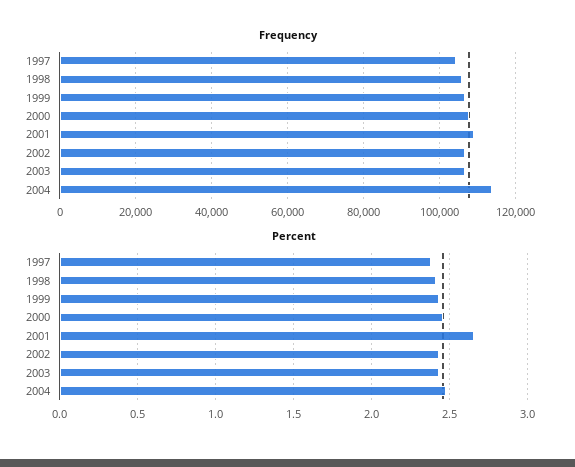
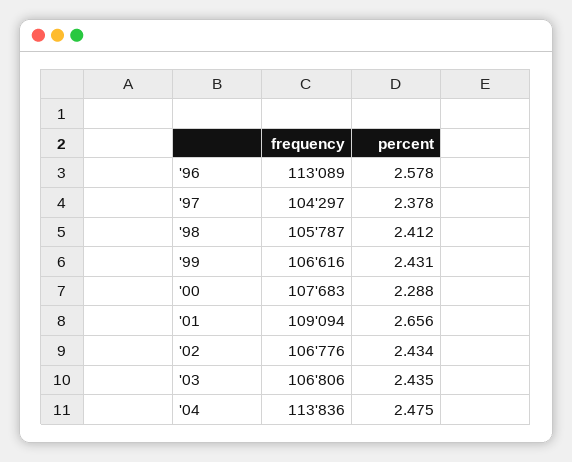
  {
    "Frequency": {
      "1997": 104297,
      "1998": 105787,
      "1999": 106616,
      "2000": 107683,
      "2001": 109094,
      "2002": 106776,
      "2003": 106806,
-     "2004": 113836
+     "2004": 113836,
+     "'96": 113089
    },
    "Percent": {
      "1997": 2.378,
      "1998": 2.412,
      "1999": 2.431,
-     "2000": 2.45,
+     "2000": 2.288,
      "2001": 2.656,
      "2002": 2.434,
      "2003": 2.435,
-     "2004": 2.475
+     "2004": 2.475,
+     "'96": 2.578
    }
  }

